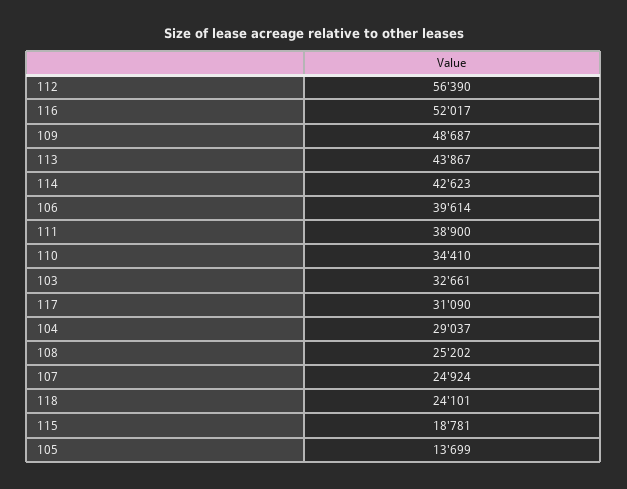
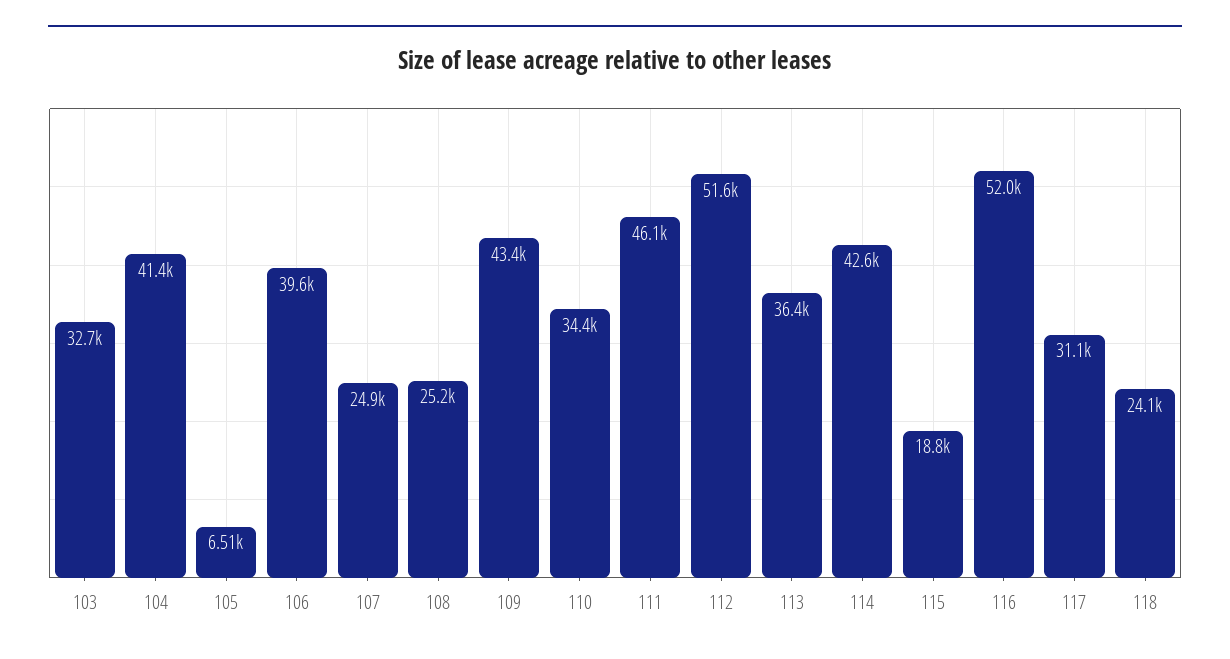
  {
-   "112": 56390,
+   "112": 51600,
    "116": 52017,
-   "109": 48687,
+   "109": 43400,
-   "113": 43867,
+   "113": 36400,
    "114": 42623,
    "106": 39614,
-   "111": 38900,
+   "111": 46100,
    "110": 34410,
    "103": 32661,
    "117": 31090,
-   "104": 29037,
+   "104": 41400,
    "108": 25202,
    "107": 24924,
    "118": 24101,
    "115": 18781,
-   "105": 13699
+   "105": 6510
  }

